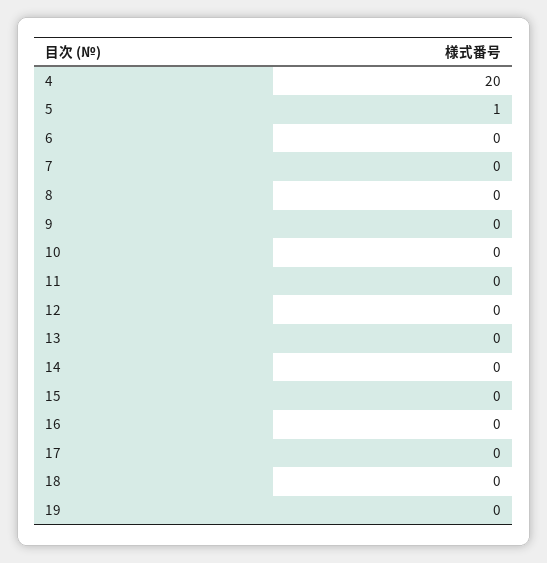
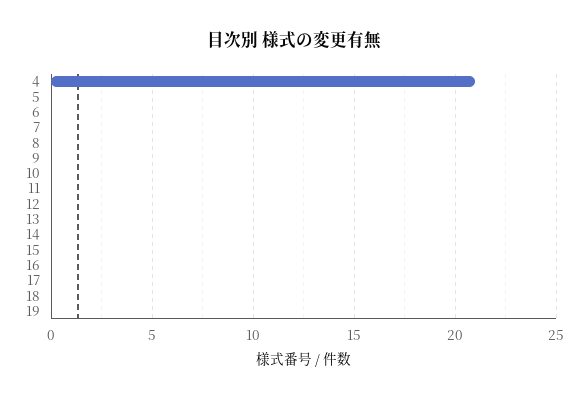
  {
-   "4": 20,
+   "4": 21,
-   "5": 1,
+   "5": 0,
    "6": 0,
    "7": 0,
    "8": 0,
    "9": 0,
    "10": 0,
    "11": 0,
    "12": 0,
    "13": 0,
    "14": 0,
    "15": 0,
    "16": 0,
    "17": 0,
    "18": 0,
    "19": 0
  }

